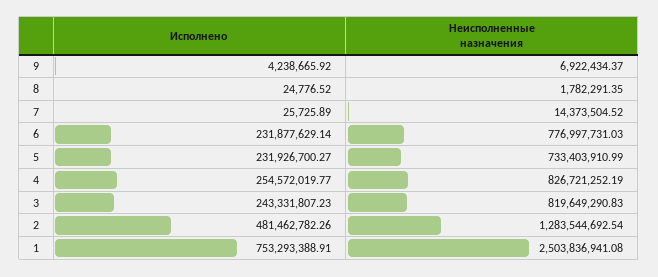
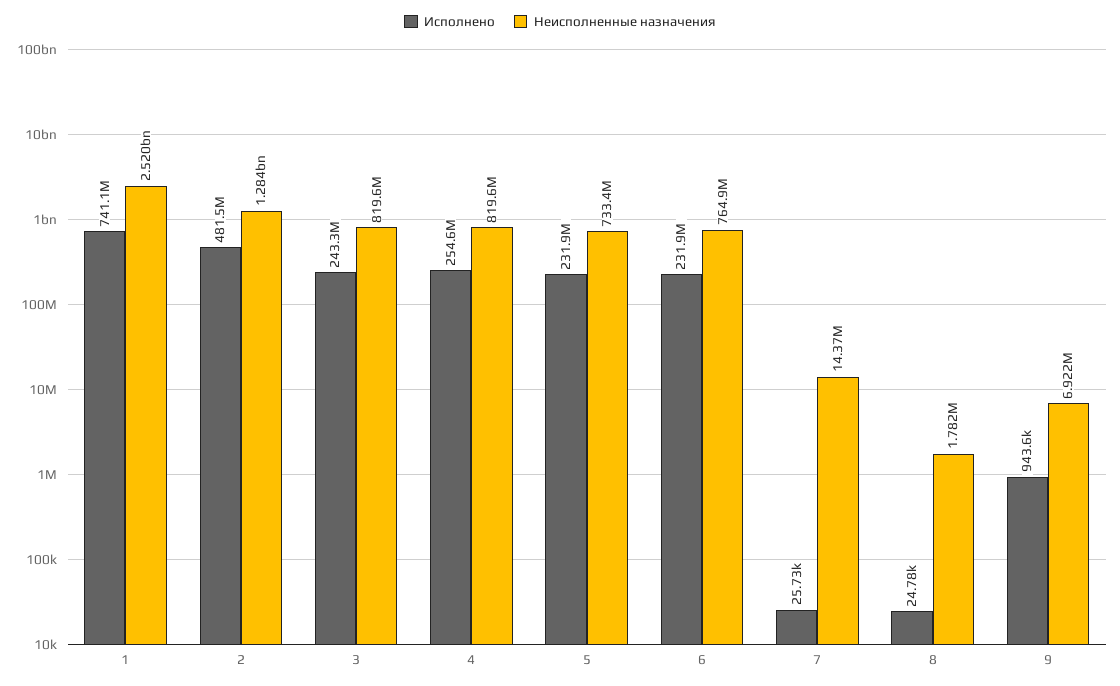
  {
    "Исполнено": {
-     "9": 4238665.92,
+     "9": 943600,
      "8": 24776.52,
      "7": 25725.89,
      "6": 231877629.14,
      "5": 231926700.27,
      "4": 254572019.77,
      "3": 243331807.23,
      "2": 481462782.26,
-     "1": 753293388.91
+     "1": 741100000
    },
    "Неисполненные назначения": {
      "9": 6922434.37,
      "8": 1782291.35,
      "7": 14373504.52,
-     "6": 776997731.03,
+     "6": 764900000,
      "5": 733403910.99,
-     "4": 826721252.19,
+     "4": 819600000,
      "3": 819649290.83,
      "2": 1283544692.54,
-     "1": 2503836941.08
+     "1": 2520000000
    }
  }

